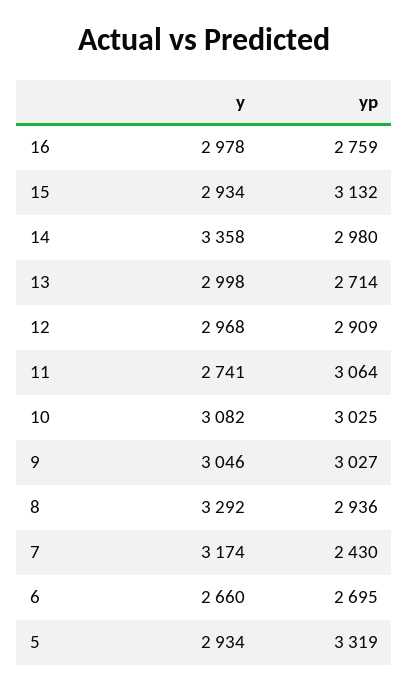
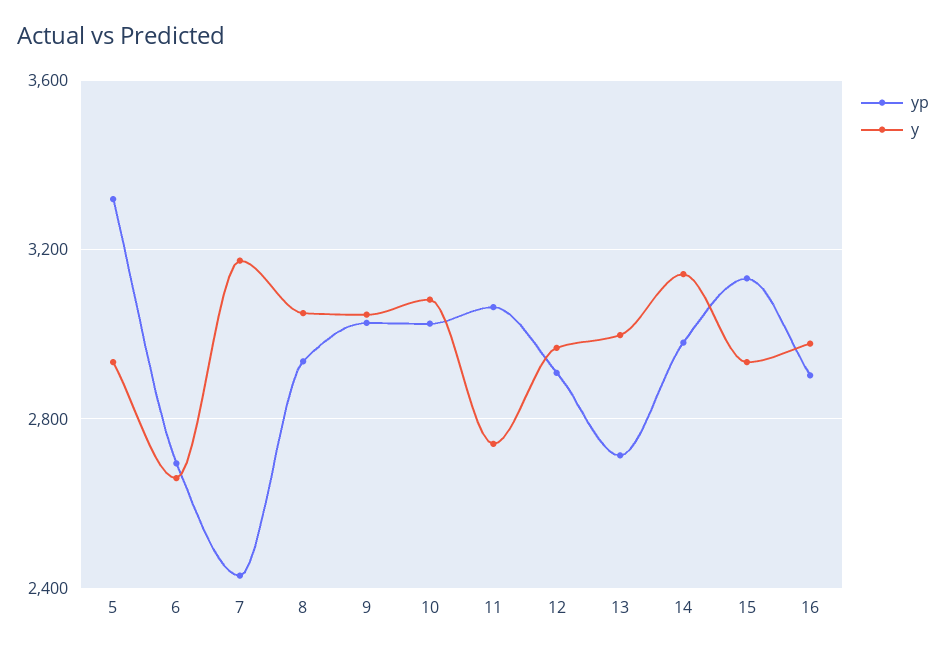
  {
    "y": {
      "16": 2978,
      "15": 2934,
-     "14": 3358,
+     "14": 3150,
      "13": 2998,
      "12": 2968,
      "11": 2741,
      "10": 3082,
      "9": 3046,
-     "8": 3292,
+     "8": 3050,
      "7": 3174,
      "6": 2660,
      "5": 2934
    },
    "yp": {
-     "16": 2759,
+     "16": 2900,
      "15": 3132,
      "14": 2980,
      "13": 2714,
      "12": 2909,
      "11": 3064,
      "10": 3025,
      "9": 3027,
      "8": 2936,
      "7": 2430,
      "6": 2695,
      "5": 3319
    }
  }

